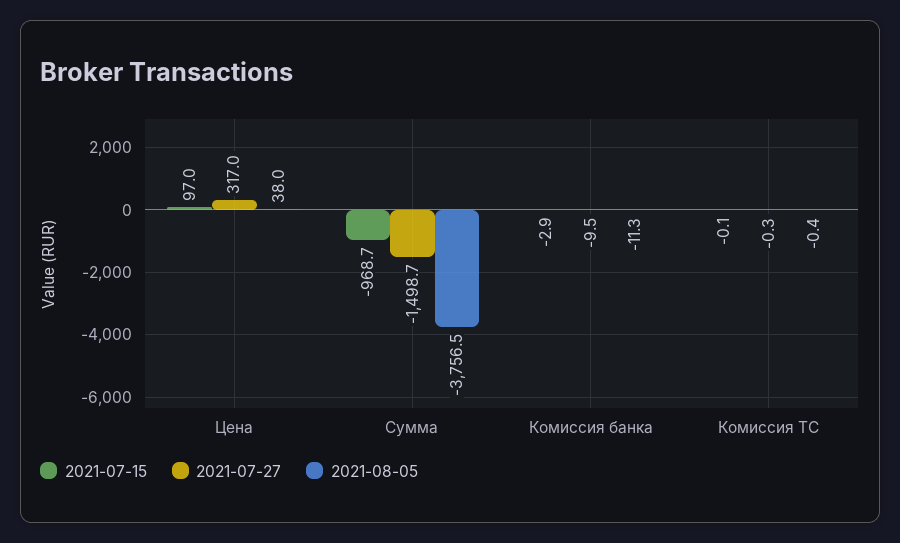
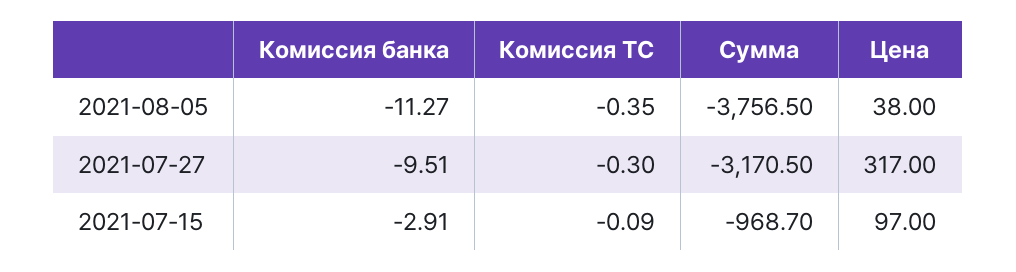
  {
    "2021-07-15": {
      "Цена": 97,
      "Сумма": -968.7,
      "Комиссия банка": -2.91,
      "Комиссия ТС": -0.09
    },
    "2021-07-27": {
      "Цена": 317,
-     "Сумма": -1498.7,
+     "Сумма": -3170.5,
      "Комиссия банка": -9.51,
      "Комиссия ТС": -0.3
    },
    "2021-08-05": {
      "Цена": 38,
      "Сумма": -3756.5,
      "Комиссия банка": -11.27,
      "Комиссия ТС": -0.35
    }
  }

